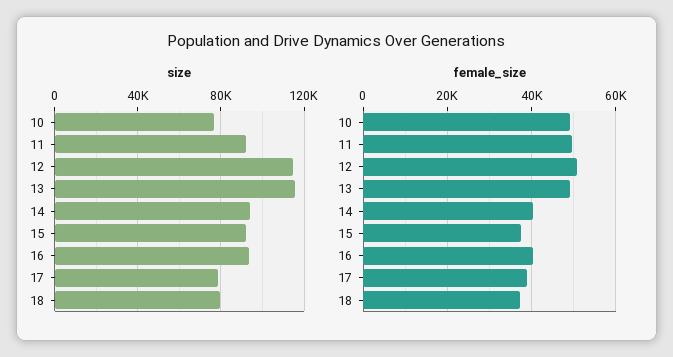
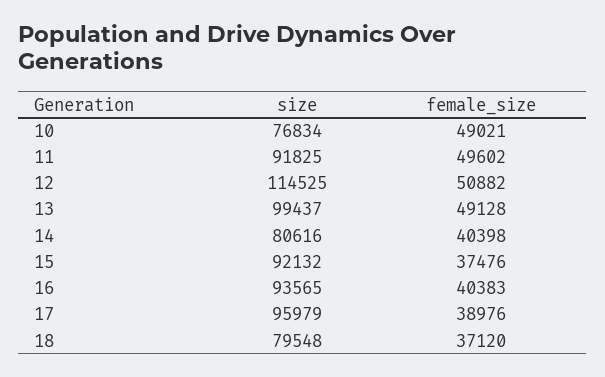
  {
    "size": {
      "10": 76834,
      "11": 91825,
      "12": 114525,
-     "13": 115000,
+     "13": 99437,
-     "14": 95000,
+     "14": 80616,
      "15": 92132,
      "16": 93565,
-     "17": 80000,
+     "17": 95979,
      "18": 79548
    },
    "female_size": {
      "10": 49021,
      "11": 49602,
      "12": 50882,
      "13": 49128,
      "14": 40398,
      "15": 37476,
      "16": 40383,
      "17": 38976,
      "18": 37120
    }
  }

